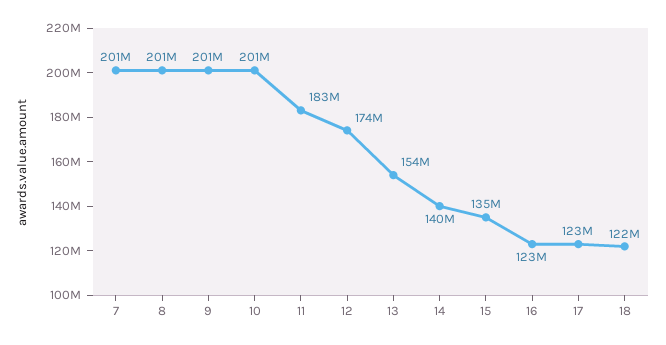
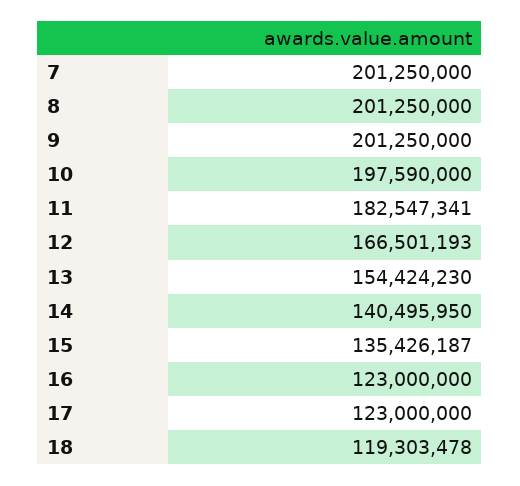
  {
    "7": 201250000,
    "8": 201250000,
    "9": 201250000,
-   "10": 201000000,
+   "10": 197590000,
    "11": 182547341,
-   "12": 174000000,
+   "12": 166501193,
    "13": 154424230,
    "14": 140495950,
    "15": 135426187,
    "16": 123000000,
    "17": 123000000,
-   "18": 122000000
+   "18": 119303478
  }

